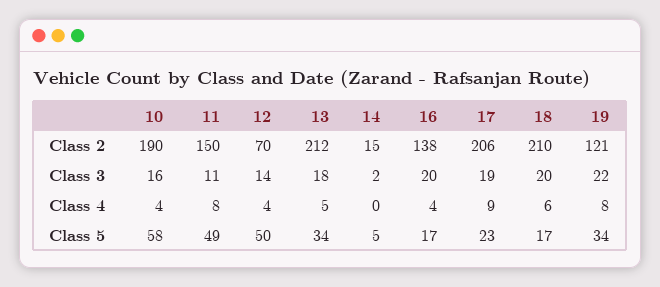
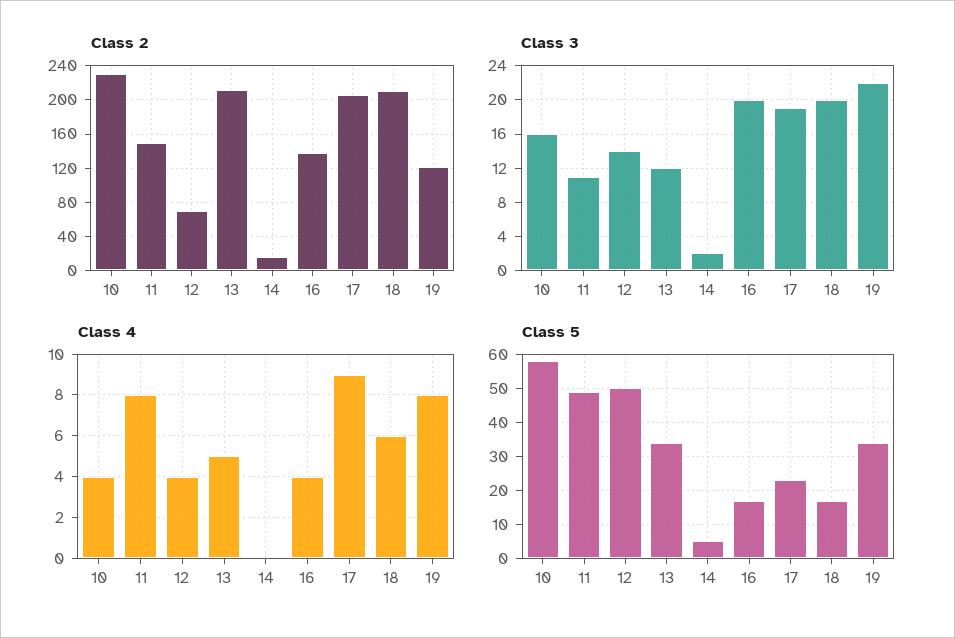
  {
    "Class 2": {
-     "10": 190,
+     "10": 230,
      "11": 150,
      "12": 70,
      "13": 212,
      "14": 15,
      "16": 138,
      "17": 206,
      "18": 210,
      "19": 121
    },
    "Class 3": {
      "10": 16,
      "11": 11,
      "12": 14,
-     "13": 18,
+     "13": 12,
      "14": 2,
      "16": 20,
      "17": 19,
      "18": 20,
      "19": 22
    },
    "Class 4": {
      "10": 4,
      "11": 8,
      "12": 4,
      "13": 5,
      "14": 0,
      "16": 4,
      "17": 9,
      "18": 6,
      "19": 8
    },
    "Class 5": {
      "10": 58,
      "11": 49,
      "12": 50,
      "13": 34,
      "14": 5,
      "16": 17,
      "17": 23,
      "18": 17,
      "19": 34
    }
  }

